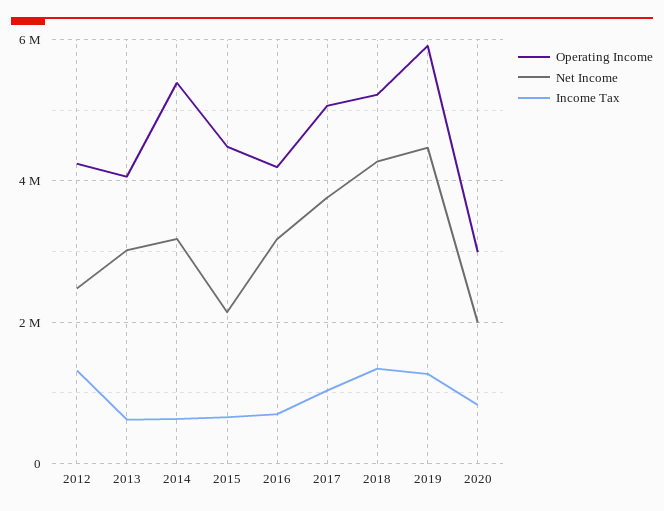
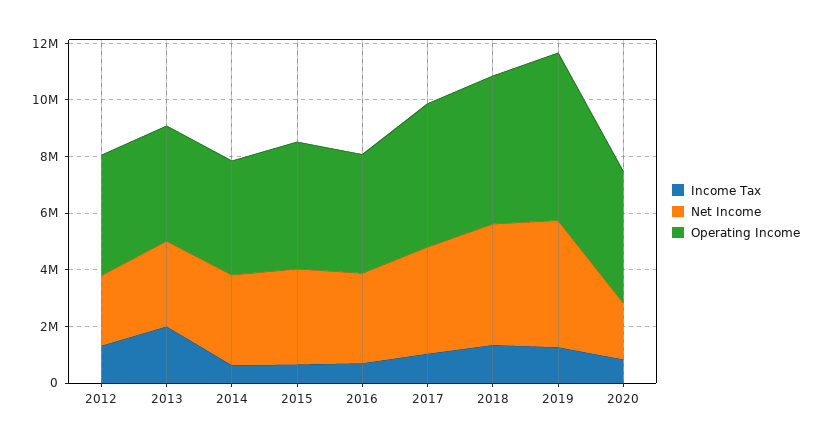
  {
    "Operating Income": {
      "2012": 4200000,
      "2013": 4000000,
-     "2014": 5400000,
+     "2014": 4000000,
      "2015": 4400000,
      "2016": 4200000,
      "2017": 5000000,
      "2018": 5200000,
      "2019": 6000000,
-     "2020": 3000000
+     "2020": 4500000
    },
    "Net Income": {
      "2012": 2400000,
      "2013": 3000000,
      "2014": 3200000,
-     "2015": 2200000,
+     "2015": 3500000,
      "2016": 3200000,
      "2017": 3800000,
      "2018": 4200000,
      "2019": 4400000,
      "2020": 2000000
    },
    "Income Tax": {
      "2012": 1400000,
-     "2013": 600000,
+     "2013": 2000000,
      "2014": 600000,
      "2015": 600000,
      "2016": 800000,
      "2017": 1000000,
      "2018": 1400000,
      "2019": 1200000,
      "2020": 800000
    }
  }

